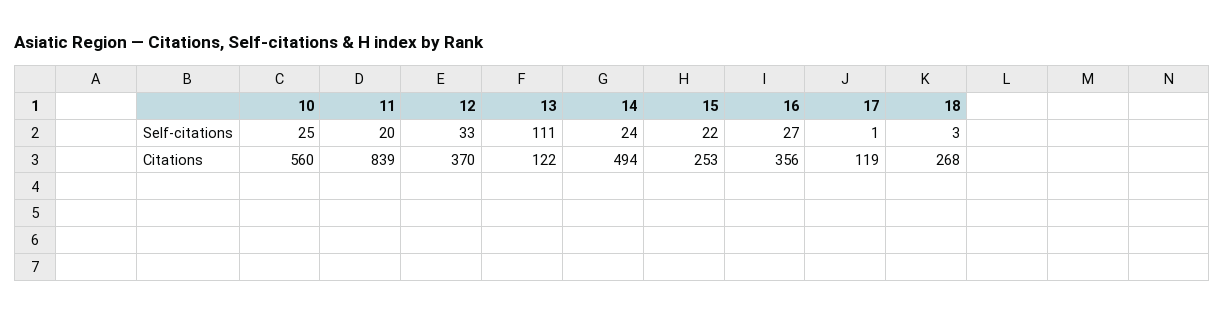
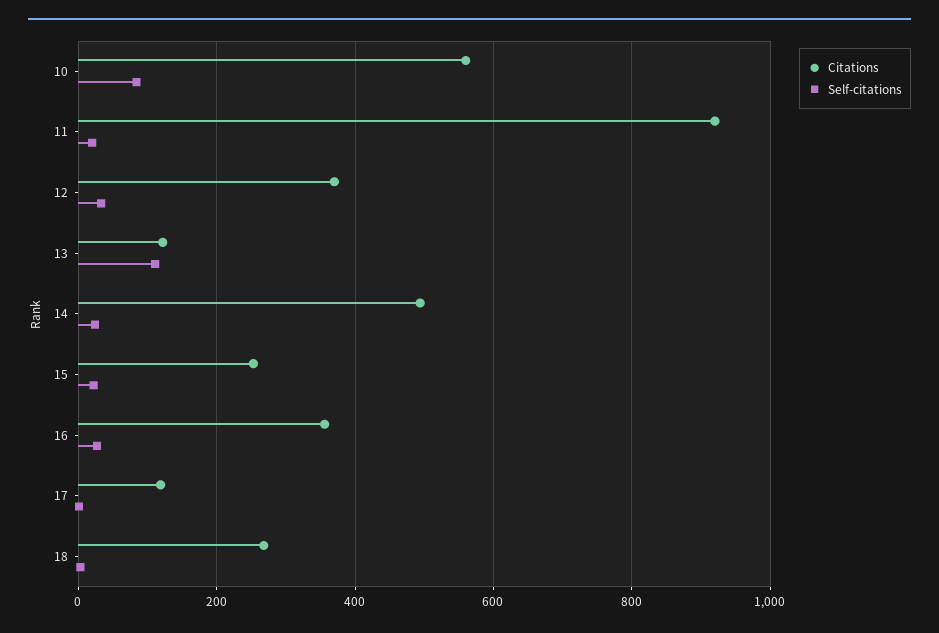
  {
    "Self-citations": {
-     "10": 25,
+     "10": 80,
      "11": 20,
      "12": 33,
      "13": 111,
      "14": 24,
      "15": 22,
      "16": 27,
      "17": 1,
      "18": 3
    },
    "Citations": {
      "10": 560,
-     "11": 839,
+     "11": 920,
      "12": 370,
      "13": 122,
      "14": 494,
      "15": 253,
      "16": 356,
      "17": 119,
      "18": 268
    }
  }

